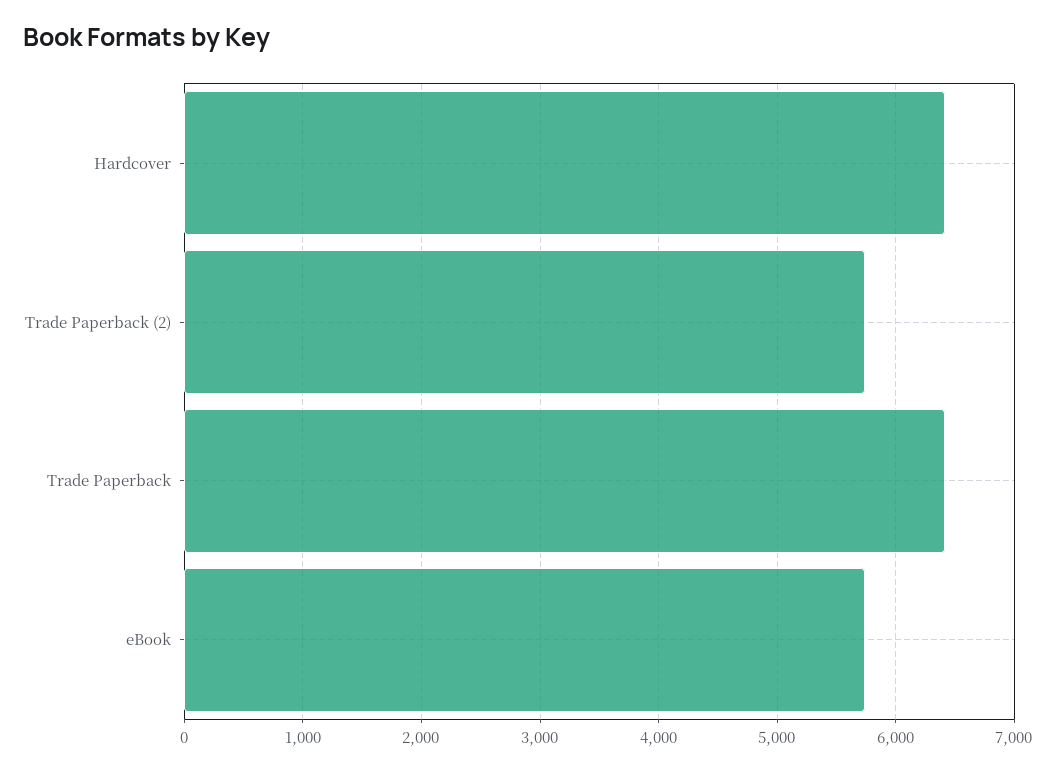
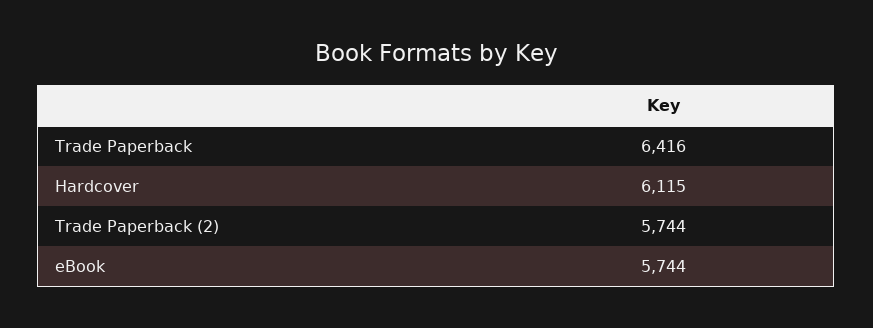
  {
-   "Hardcover": 6400,
+   "Hardcover": 6115,
    "Trade Paperback (2)": 5744,
    "Trade Paperback": 6416,
    "eBook": 5744
  }

